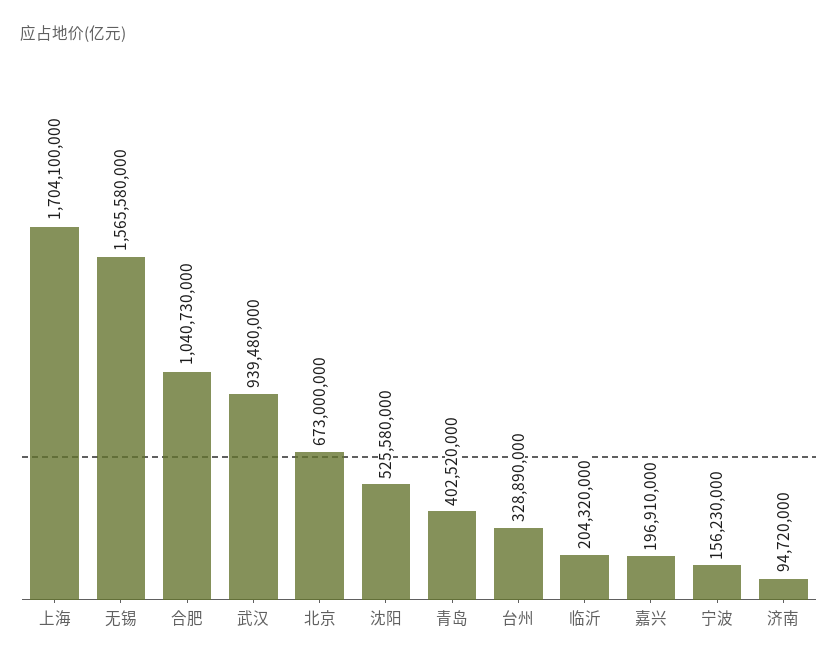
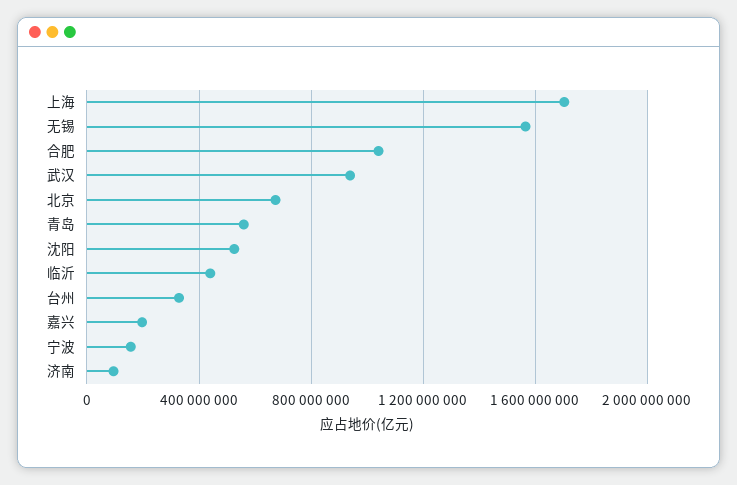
  {
    "上海": 1704100000,
    "无锡": 1565580000,
    "合肥": 1040730000,
    "武汉": 939480000,
    "北京": 673000000,
    "沈阳": 525580000,
-   "青岛": 402520000,
+   "青岛": 550000000,
    "台州": 328890000,
-   "临沂": 204320000,
+   "临沂": 450000000,
    "嘉兴": 196910000,
    "宁波": 156230000,
    "济南": 94720000
  }

